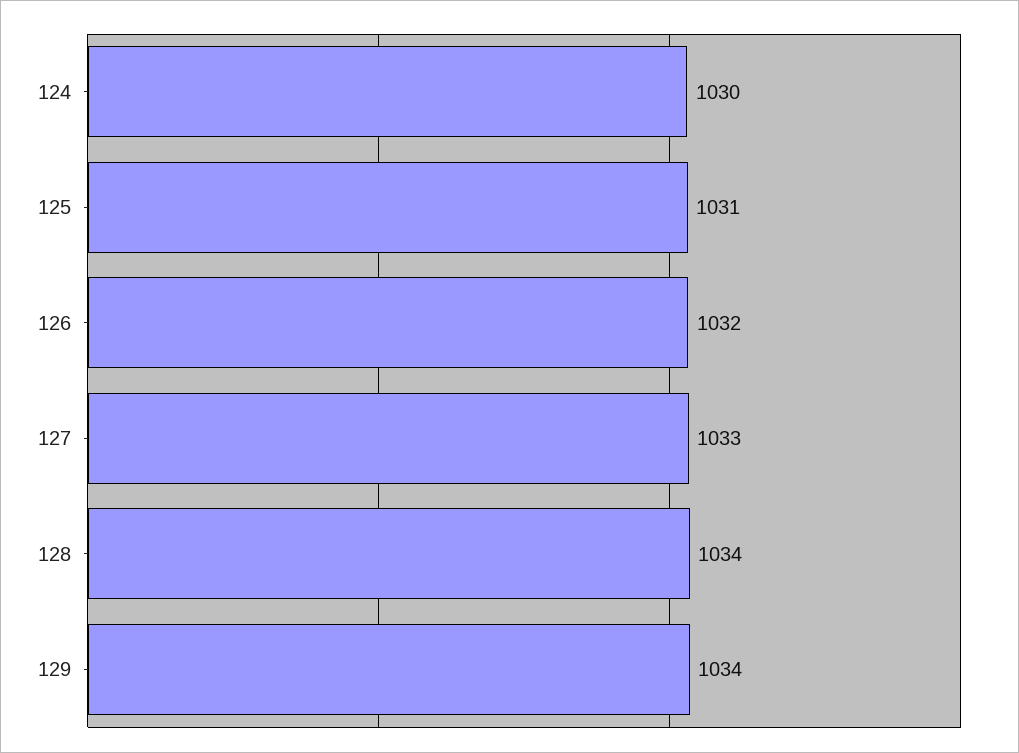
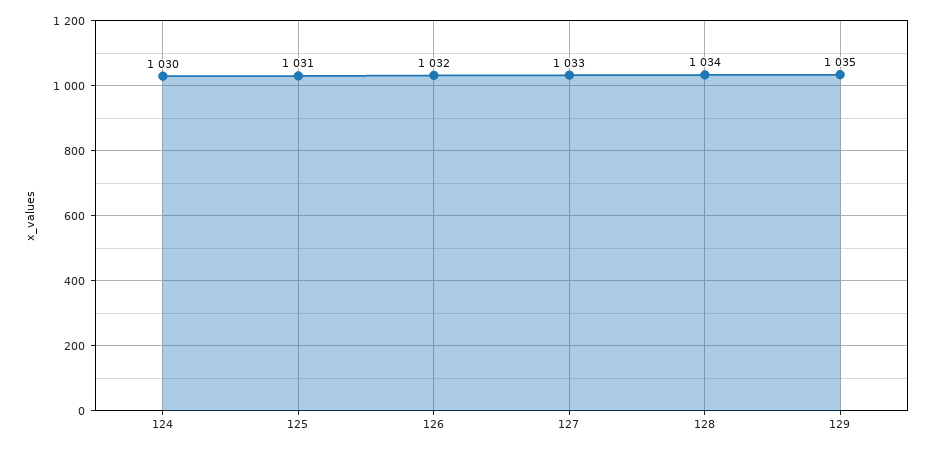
  {
    "124": 1030,
    "125": 1031,
    "126": 1032,
    "127": 1033,
    "128": 1034,
-   "129": 1034
+   "129": 1035
  }

